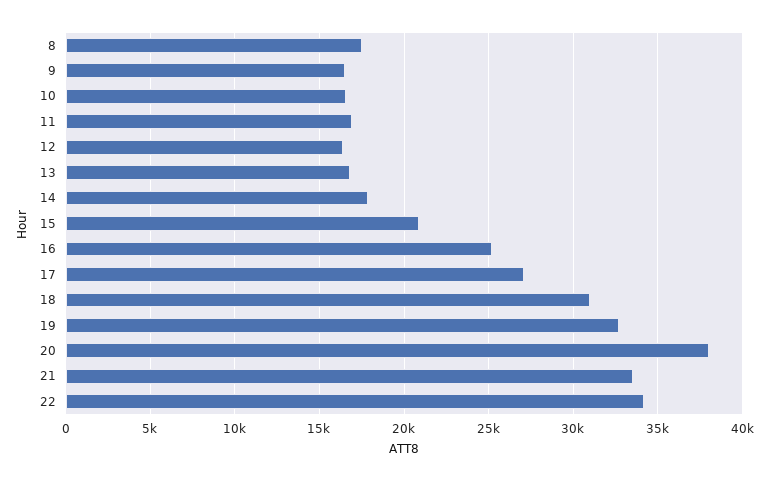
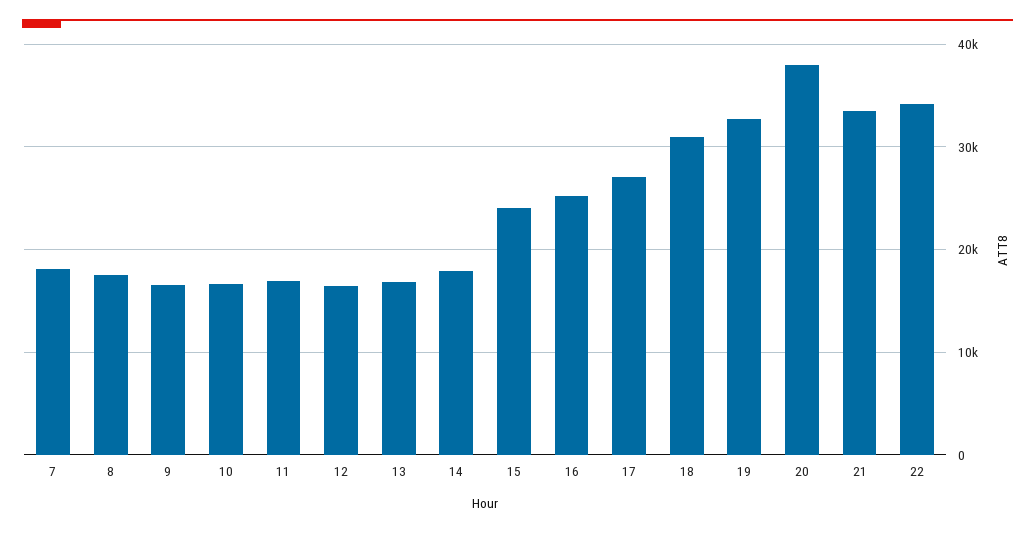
  {
    "8": 17500,
    "9": 16500,
    "10": 16500,
    "11": 17000,
    "12": 16500,
    "13": 17000,
    "14": 18000,
-   "15": 21000,
+   "15": 24000,
    "16": 25000,
    "17": 27000,
    "18": 31000,
    "19": 32500,
    "20": 38000,
    "21": 33500,
-   "22": 34000
+   "22": 34000,
+   "7": 18000
  }

